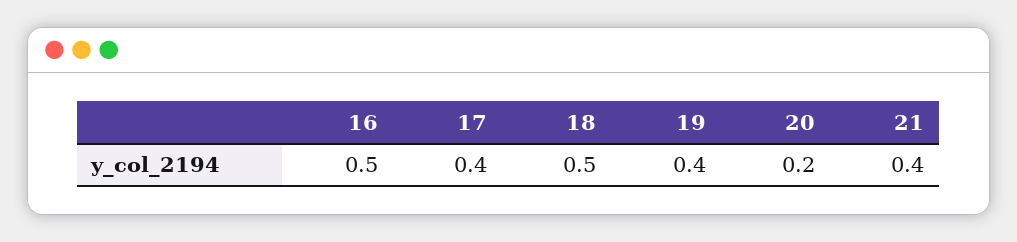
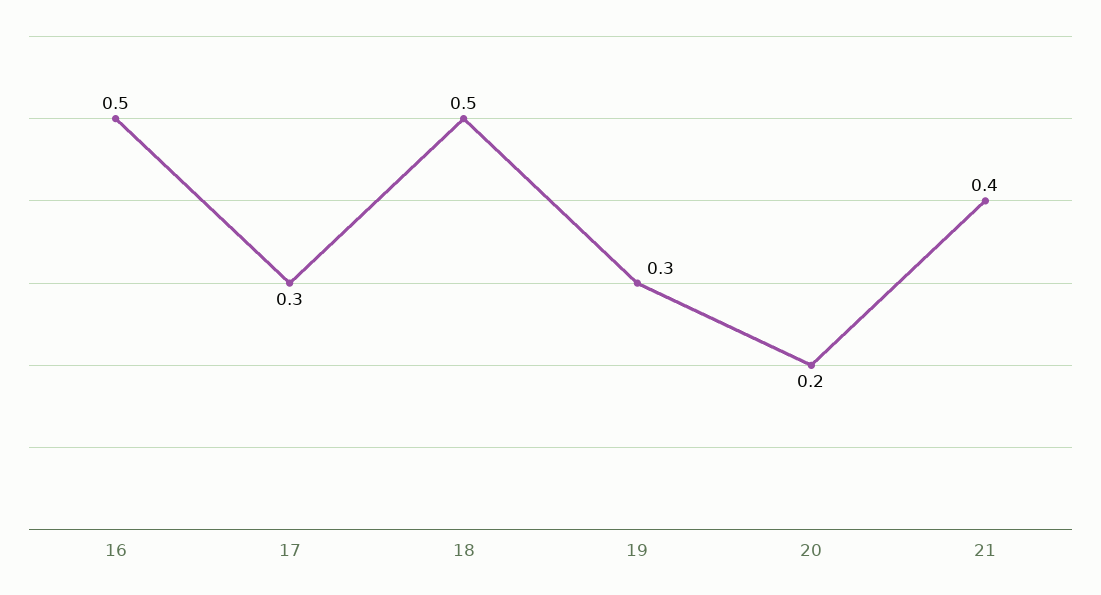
  {
    "16": 0.5,
-   "17": 0.4,
+   "17": 0.3,
    "18": 0.5,
-   "19": 0.4,
+   "19": 0.3,
    "20": 0.2,
    "21": 0.4
  }

